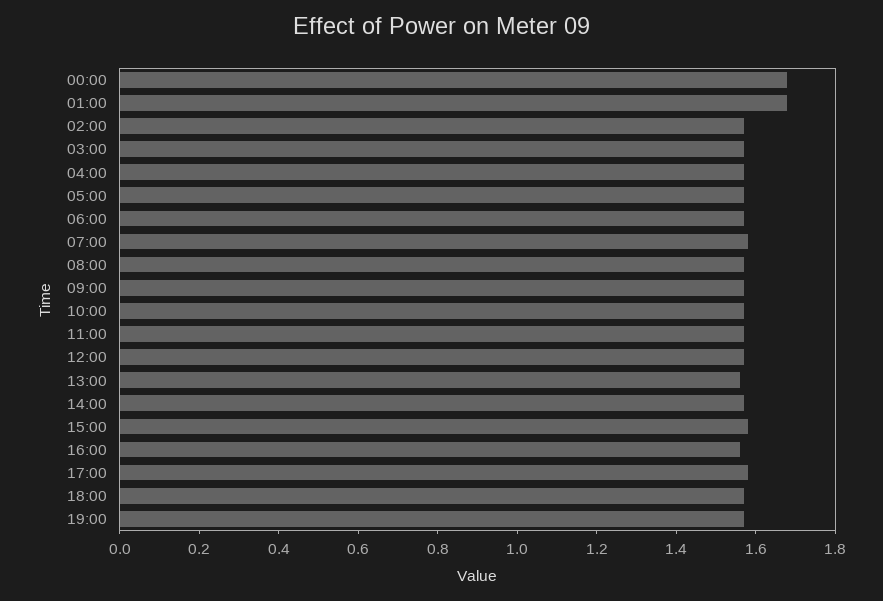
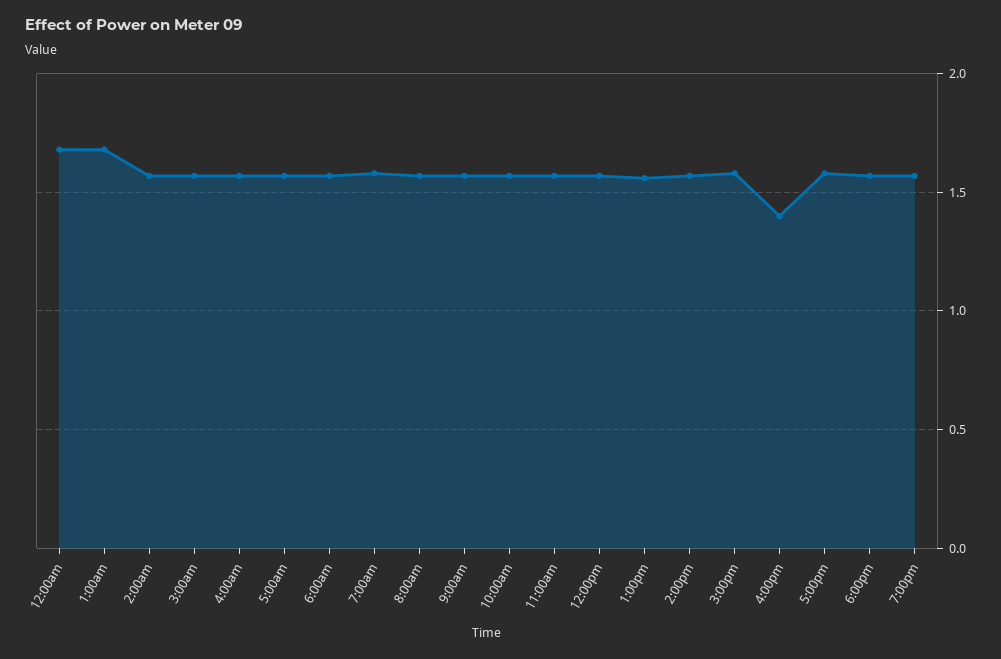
  {
    "00:00": 1.7,
    "01:00": 1.7,
    "02:00": 1.55,
    "03:00": 1.55,
    "04:00": 1.55,
    "05:00": 1.55,
    "06:00": 1.55,
    "07:00": 1.6,
    "08:00": 1.55,
    "09:00": 1.55,
    "10:00": 1.55,
    "11:00": 1.55,
    "12:00": 1.55,
    "13:00": 1.55,
    "14:00": 1.55,
    "15:00": 1.6,
-   "16:00": 1.55,
+   "16:00": 1.4,
    "17:00": 1.6,
    "18:00": 1.55,
    "19:00": 1.55
  }

